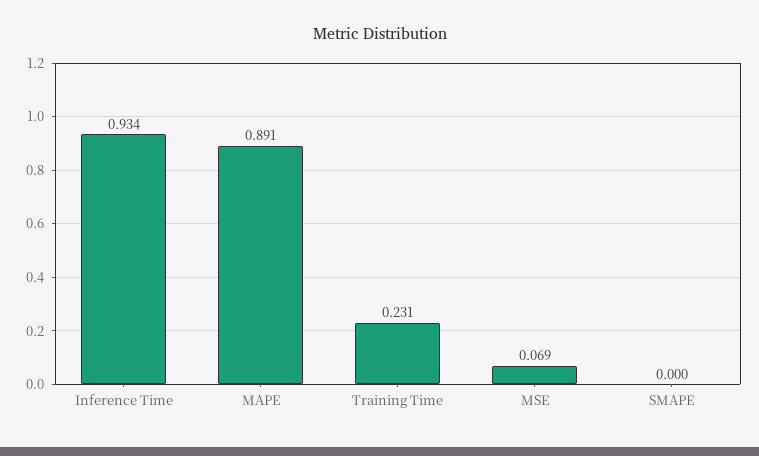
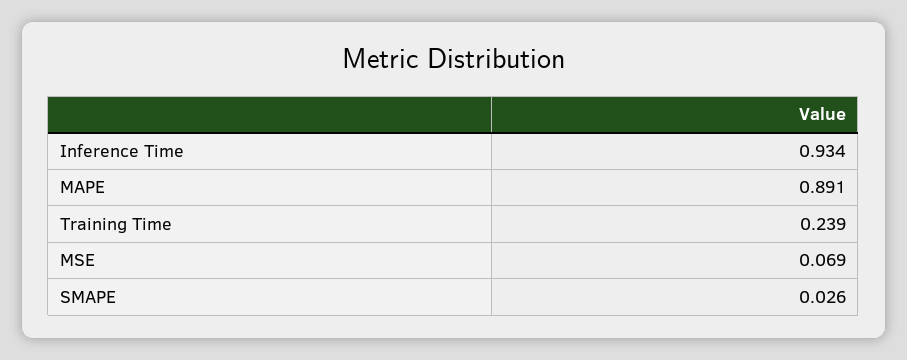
  {
    "Inference Time": 0.934,
    "MAPE": 0.891,
-   "Training Time": 0.231,
+   "Training Time": 0.239,
    "MSE": 0.069,
-   "SMAPE": 0
+   "SMAPE": 0.026
  }

